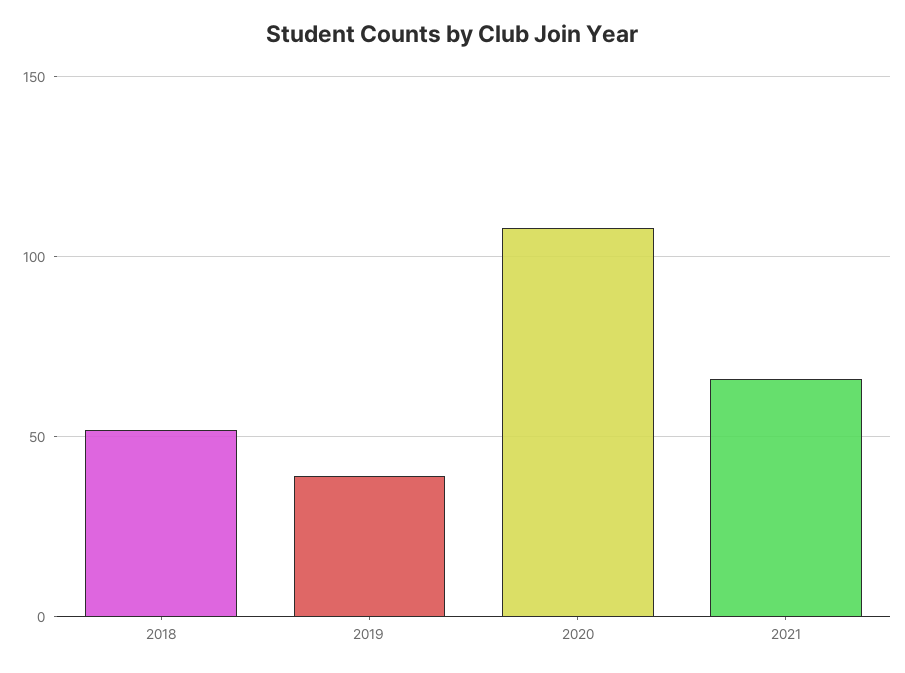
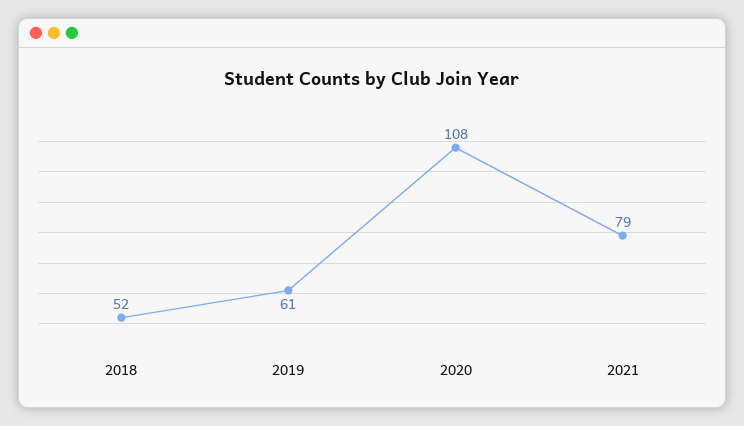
  {
    "2018": 52,
-   "2019": 40,
+   "2019": 61,
    "2020": 108,
-   "2021": 65
+   "2021": 79
  }

